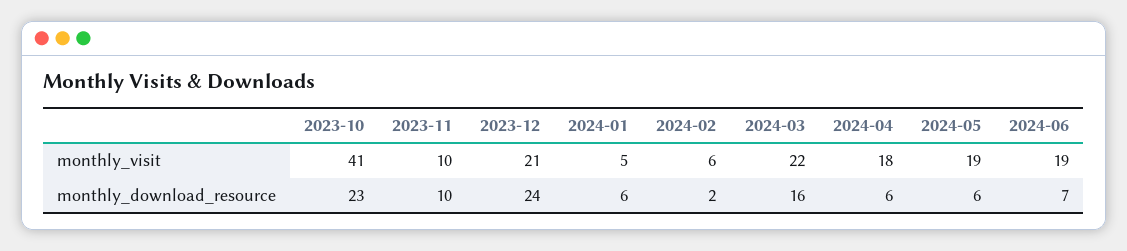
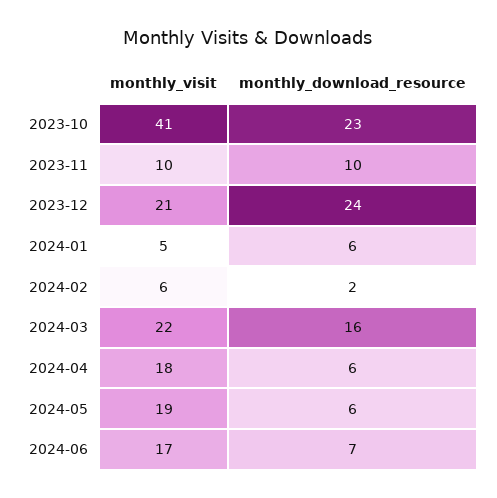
  {
    "2023-10": {
      "monthly_visit": 41,
      "monthly_download_resource": 23
    },
    "2023-11": {
      "monthly_visit": 10,
      "monthly_download_resource": 10
    },
    "2023-12": {
      "monthly_visit": 21,
      "monthly_download_resource": 24
    },
    "2024-01": {
      "monthly_visit": 5,
      "monthly_download_resource": 6
    },
    "2024-02": {
      "monthly_visit": 6,
      "monthly_download_resource": 2
    },
    "2024-03": {
      "monthly_visit": 22,
      "monthly_download_resource": 16
    },
    "2024-04": {
      "monthly_visit": 18,
      "monthly_download_resource": 6
    },
    "2024-05": {
      "monthly_visit": 19,
      "monthly_download_resource": 6
    },
    "2024-06": {
-     "monthly_visit": 19,
+     "monthly_visit": 17,
      "monthly_download_resource": 7
    }
  }

